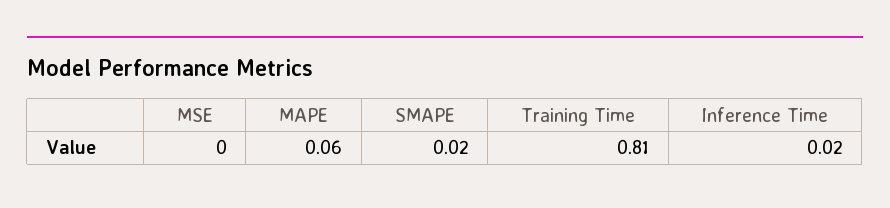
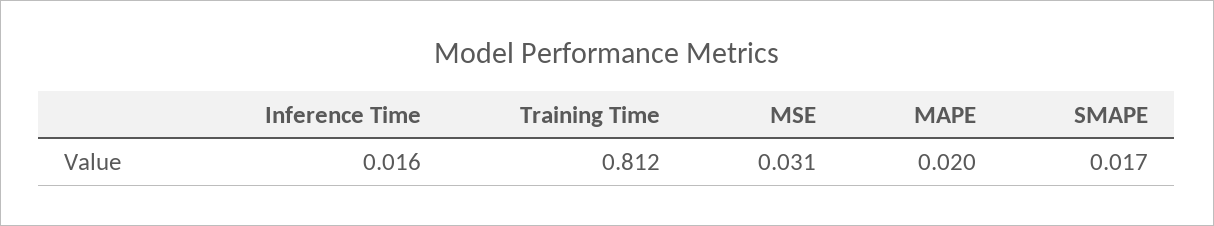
  {
-   "MSE": 0,
+   "MSE": 0.031,
-   "MAPE": 0.06,
+   "MAPE": 0.02,
    "SMAPE": 0.017,
    "Training Time": 0.812,
    "Inference Time": 0.016
  }

